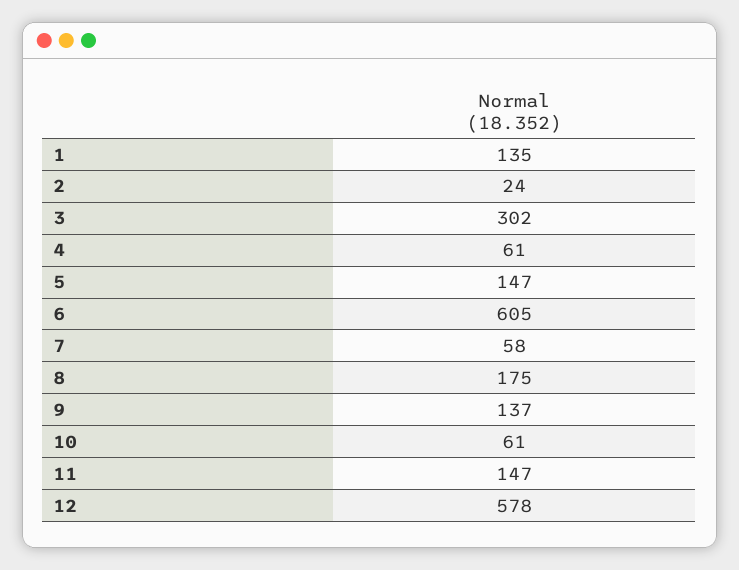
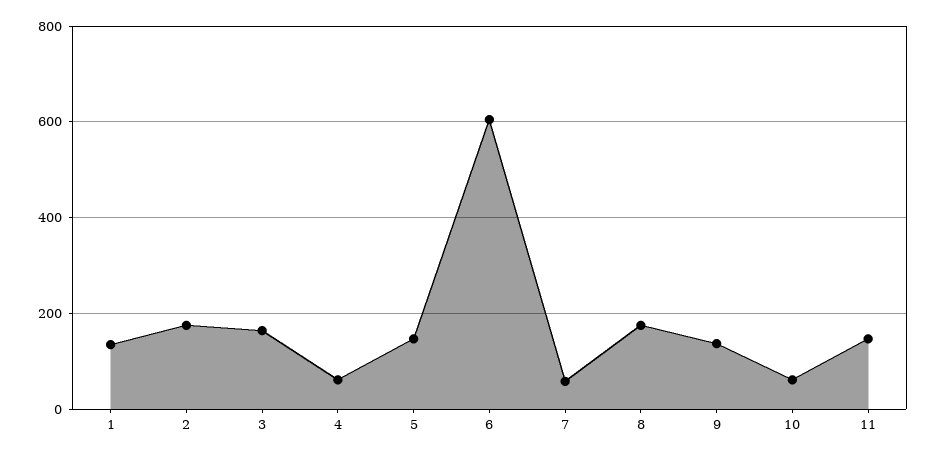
  {
    "1": 135,
-   "2": 24,
+   "2": 180,
-   "3": 302,
+   "3": 160,
    "4": 61,
    "5": 147,
    "6": 605,
    "7": 58,
    "8": 175,
    "9": 137,
    "10": 61,
-   "11": 147,
+   "11": 147
-   "12": 578
  }

